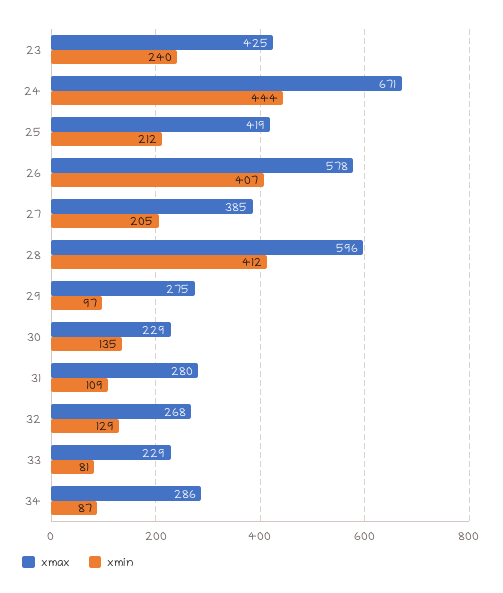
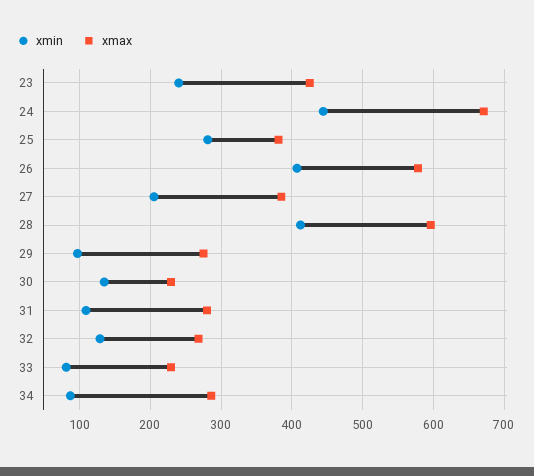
  {
    "xmax": {
      "23": 425,
      "24": 671,
-     "25": 419,
+     "25": 380,
      "26": 578,
      "27": 385,
      "28": 596,
      "29": 275,
      "30": 229,
      "31": 280,
      "32": 268,
      "33": 229,
      "34": 286
    },
    "xmin": {
      "23": 240,
      "24": 444,
-     "25": 212,
+     "25": 280,
      "26": 407,
      "27": 205,
      "28": 412,
      "29": 97,
      "30": 135,
      "31": 109,
      "32": 129,
      "33": 81,
      "34": 87
    }
  }

